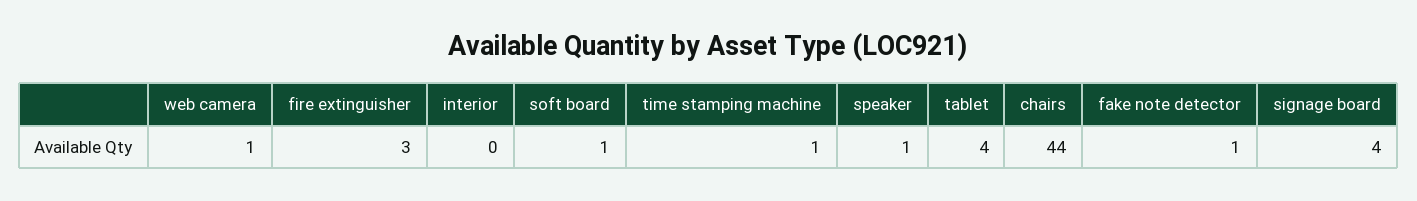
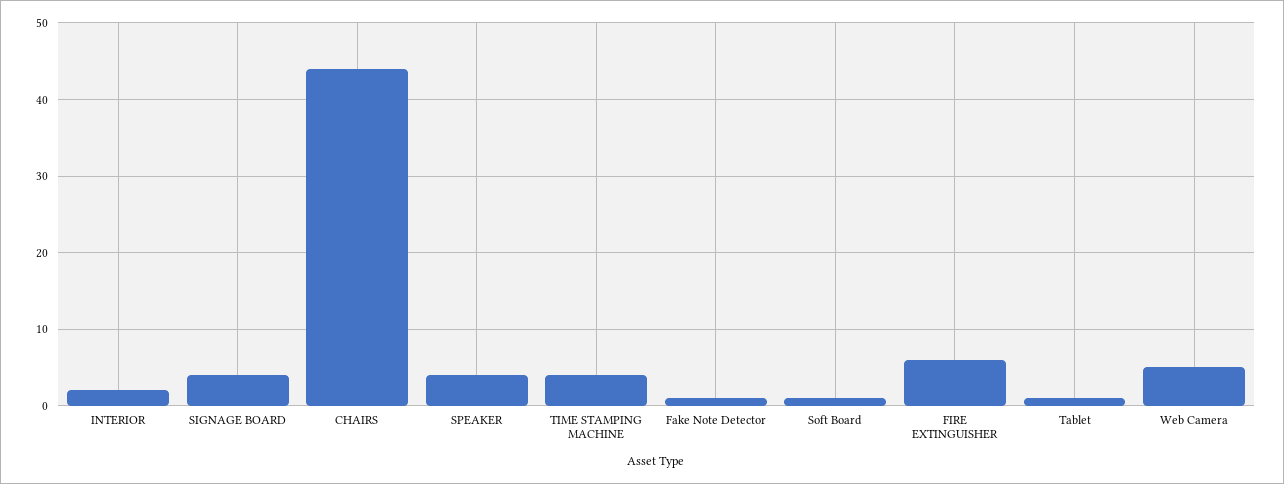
  {
-   "web camera": 1,
+   "web camera": 5,
-   "fire extinguisher": 3,
+   "fire extinguisher": 6,
-   "interior": 0,
+   "interior": 2,
    "soft board": 1,
-   "time stamping machine": 1,
+   "time stamping machine": 4,
-   "speaker": 1,
+   "speaker": 4,
-   "tablet": 4,
+   "tablet": 1,
    "chairs": 44,
    "fake note detector": 1,
    "signage board": 4
  }

